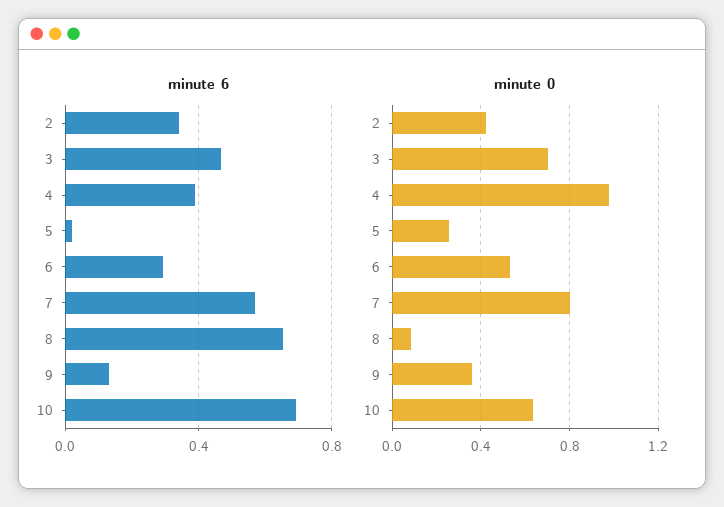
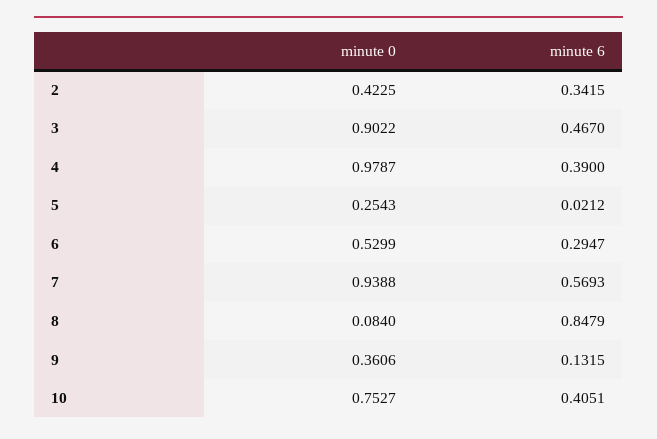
  {
    "minute 6": {
      "2": 0.3415,
      "3": 0.467,
      "4": 0.39,
      "5": 0.0212,
      "6": 0.2947,
      "7": 0.5693,
-     "8": 0.65,
+     "8": 0.8479,
      "9": 0.1315,
-     "10": 0.7
+     "10": 0.4051
    },
    "minute 0": {
      "2": 0.4225,
-     "3": 0.7,
+     "3": 0.9022,
      "4": 0.9787,
      "5": 0.2543,
      "6": 0.5299,
-     "7": 0.8,
+     "7": 0.9388,
      "8": 0.084,
      "9": 0.3606,
-     "10": 0.65
+     "10": 0.7527
    }
  }

